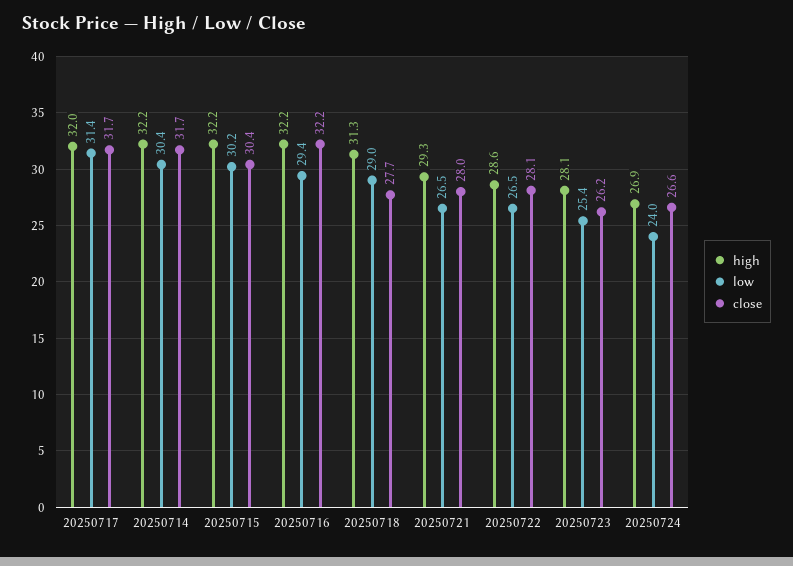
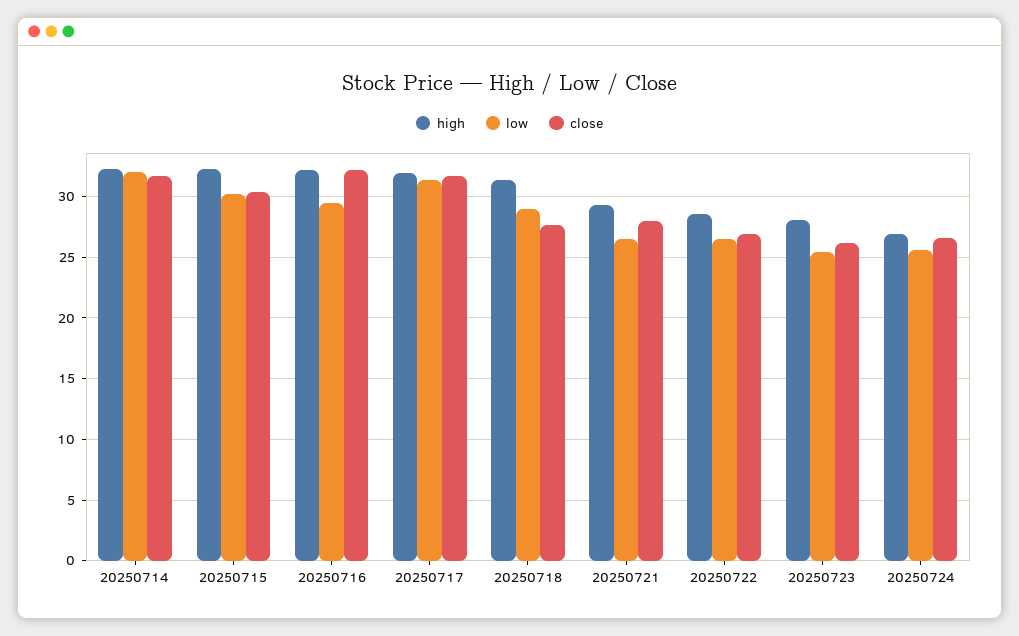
  {
    "high": {
      "20250717": 32,
      "20250714": 32.2,
      "20250715": 32.2,
      "20250716": 32.2,
      "20250718": 31.3,
      "20250721": 29.3,
      "20250722": 28.6,
      "20250723": 28.1,
      "20250724": 26.9
    },
    "low": {
      "20250717": 31.4,
-     "20250714": 30.4,
+     "20250714": 32,
      "20250715": 30.2,
      "20250716": 29.4,
      "20250718": 29,
      "20250721": 26.5,
      "20250722": 26.5,
      "20250723": 25.4,
-     "20250724": 24
+     "20250724": 25.5
    },
    "close": {
      "20250717": 31.7,
      "20250714": 31.7,
      "20250715": 30.4,
      "20250716": 32.2,
      "20250718": 27.7,
      "20250721": 28,
-     "20250722": 28.1,
+     "20250722": 27,
      "20250723": 26.2,
      "20250724": 26.6
    }
  }

